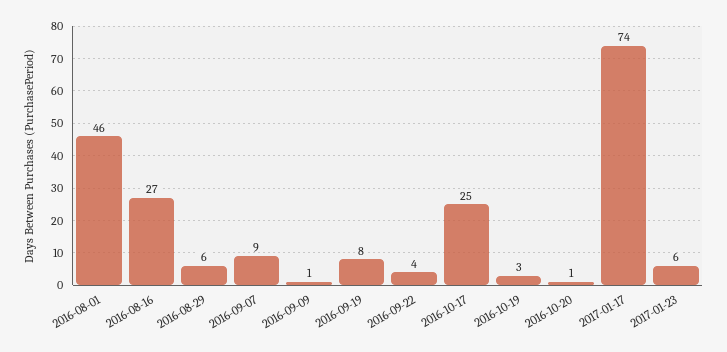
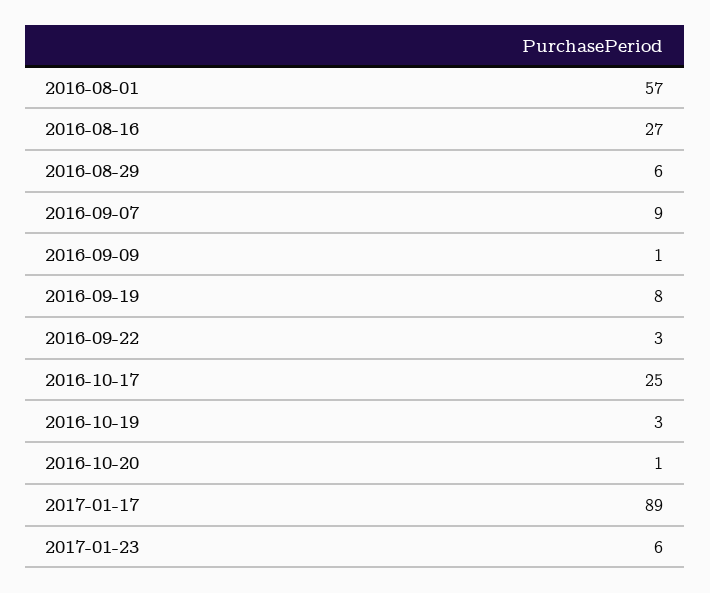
  {
-   "2016-08-01": 46,
+   "2016-08-01": 57,
    "2016-08-16": 27,
    "2016-08-29": 6,
    "2016-09-07": 9,
    "2016-09-09": 1,
    "2016-09-19": 8,
-   "2016-09-22": 4,
+   "2016-09-22": 3,
    "2016-10-17": 25,
    "2016-10-19": 3,
    "2016-10-20": 1,
-   "2017-01-17": 74,
+   "2017-01-17": 89,
    "2017-01-23": 6
  }

